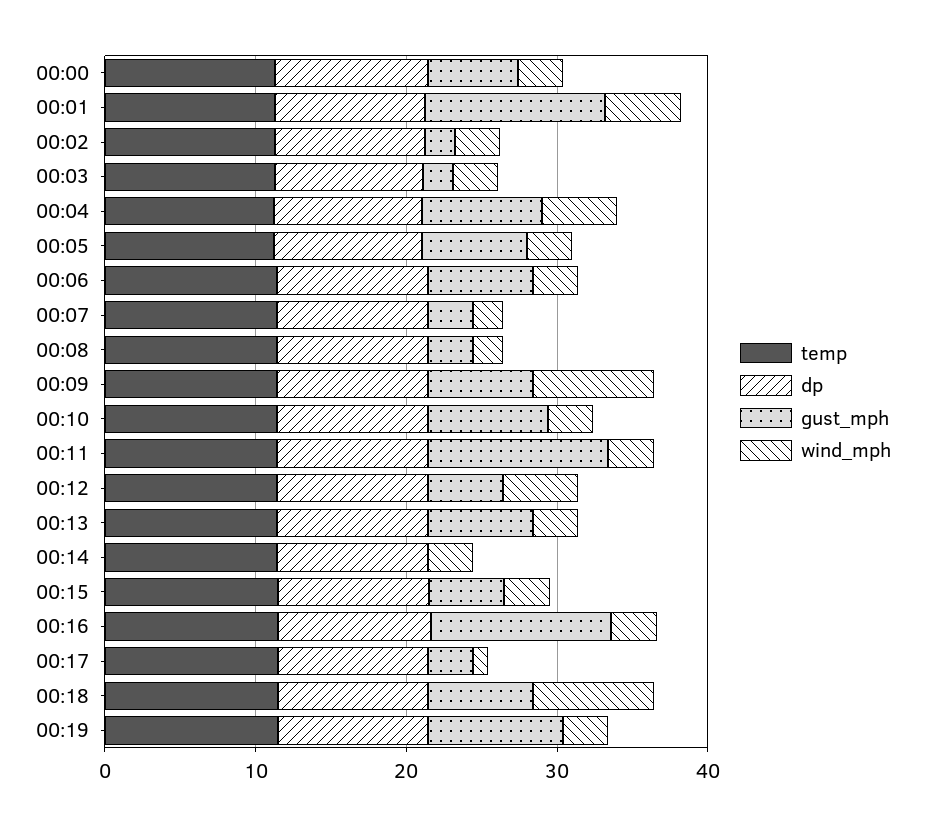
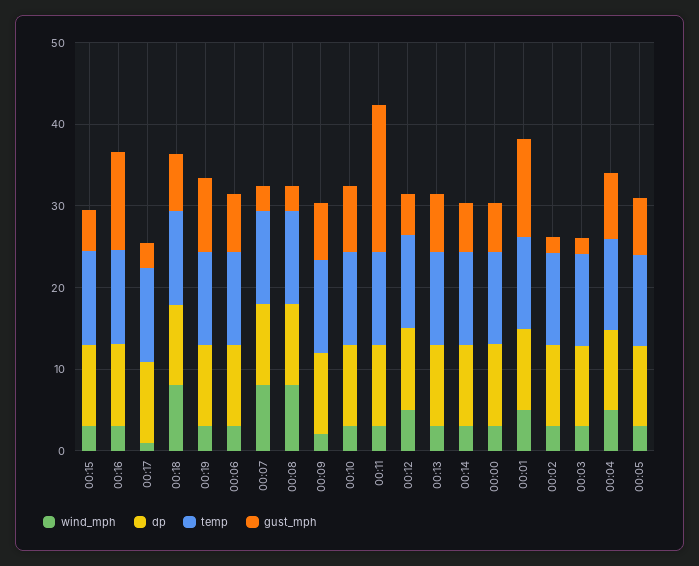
  {
    "temp": {
      "00:00": 12,
      "00:01": 12,
      "00:02": 12,
      "00:03": 12,
      "00:04": 12,
      "00:05": 12,
      "00:06": 12,
      "00:07": 12,
      "00:08": 12,
      "00:09": 12,
      "00:10": 12,
      "00:11": 12,
      "00:12": 12,
      "00:13": 12,
      "00:14": 12,
      "00:15": 12,
      "00:16": 12,
      "00:17": 12,
      "00:18": 12,
      "00:19": 12
    },
    "dp": {
      "00:00": 10,
      "00:01": 10,
      "00:02": 10,
      "00:03": 10,
      "00:04": 10,
      "00:05": 10,
      "00:06": 10,
      "00:07": 10,
      "00:08": 10,
      "00:09": 10,
      "00:10": 10,
      "00:11": 10,
      "00:12": 10,
      "00:13": 10,
      "00:14": 10,
      "00:15": 10,
      "00:16": 10,
      "00:17": 10,
      "00:18": 10,
      "00:19": 10
    },
    "gust_mph": {
      "00:00": 6,
      "00:01": 12,
      "00:02": 2,
      "00:03": 2,
      "00:04": 8,
      "00:05": 8,
      "00:06": 8,
      "00:07": 4,
      "00:08": 4,
      "00:09": 8,
      "00:10": 8,
-     "00:11": 12,
+     "00:11": 18,
      "00:12": 6,
      "00:13": 8,
-     "00:14": 0,
+     "00:14": 6,
      "00:15": 6,
      "00:16": 12,
      "00:17": 4,
      "00:18": 8,
      "00:19": 10
    },
    "wind_mph": {
      "00:00": 4,
      "00:01": 6,
      "00:02": 4,
      "00:03": 4,
      "00:04": 6,
      "00:05": 4,
      "00:06": 4,
-     "00:07": 2,
+     "00:07": 8,
-     "00:08": 2,
+     "00:08": 8,
-     "00:09": 8,
+     "00:09": 2,
      "00:10": 4,
      "00:11": 4,
      "00:12": 6,
      "00:13": 4,
      "00:14": 4,
      "00:15": 4,
      "00:16": 4,
      "00:17": 2,
      "00:18": 8,
      "00:19": 4
    }
  }

